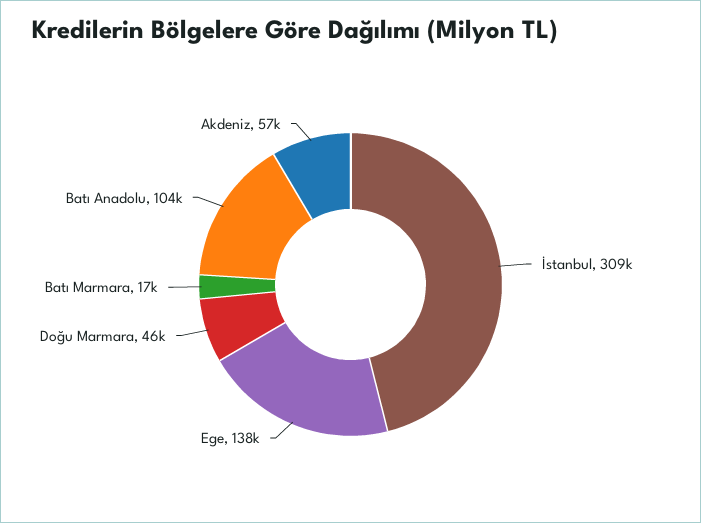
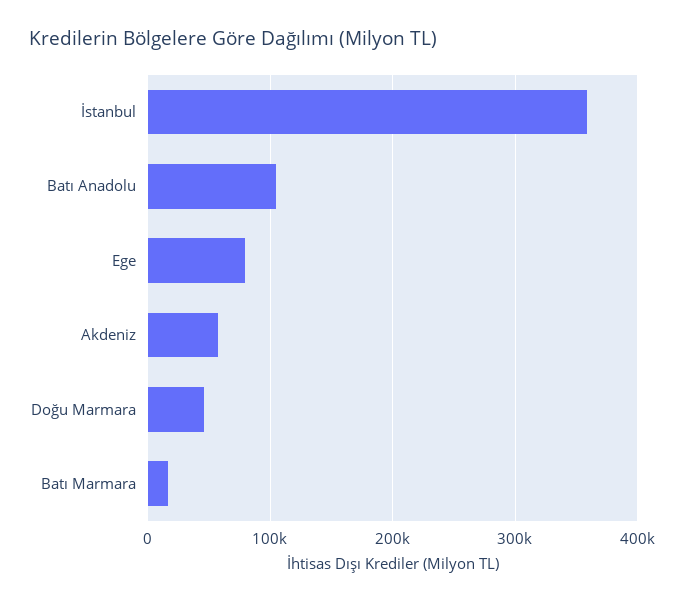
  {
-   "İstanbul": 309000,
+   "İstanbul": 360000,
-   "Ege": 138000,
+   "Ege": 80000,
    "Doğu Marmara": 46000,
    "Batı Marmara": 17000,
    "Batı Anadolu": 104000,
    "Akdeniz": 57000
  }

